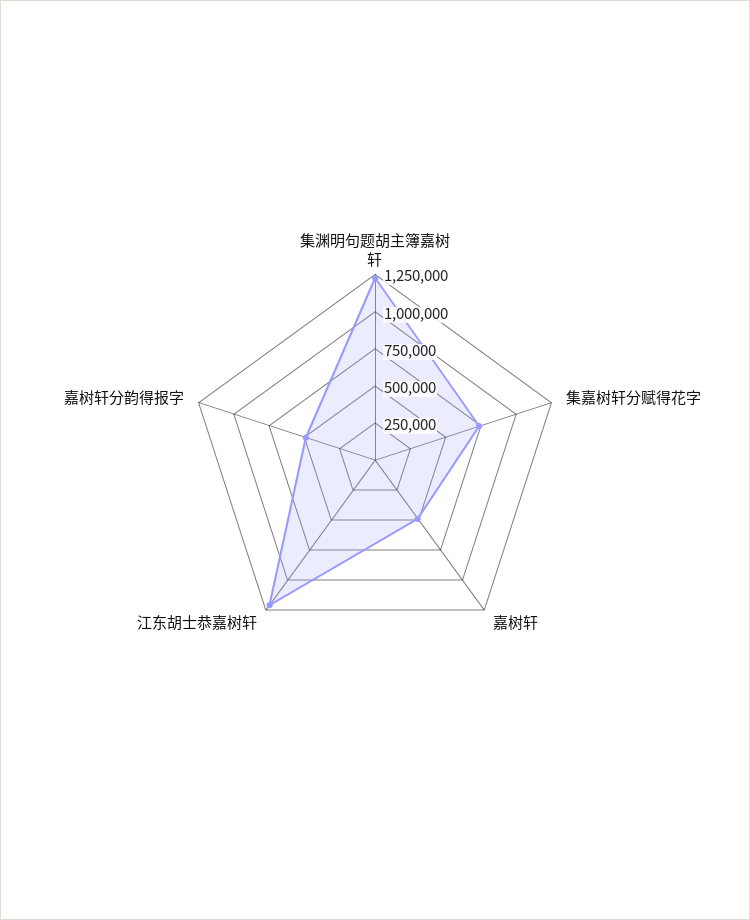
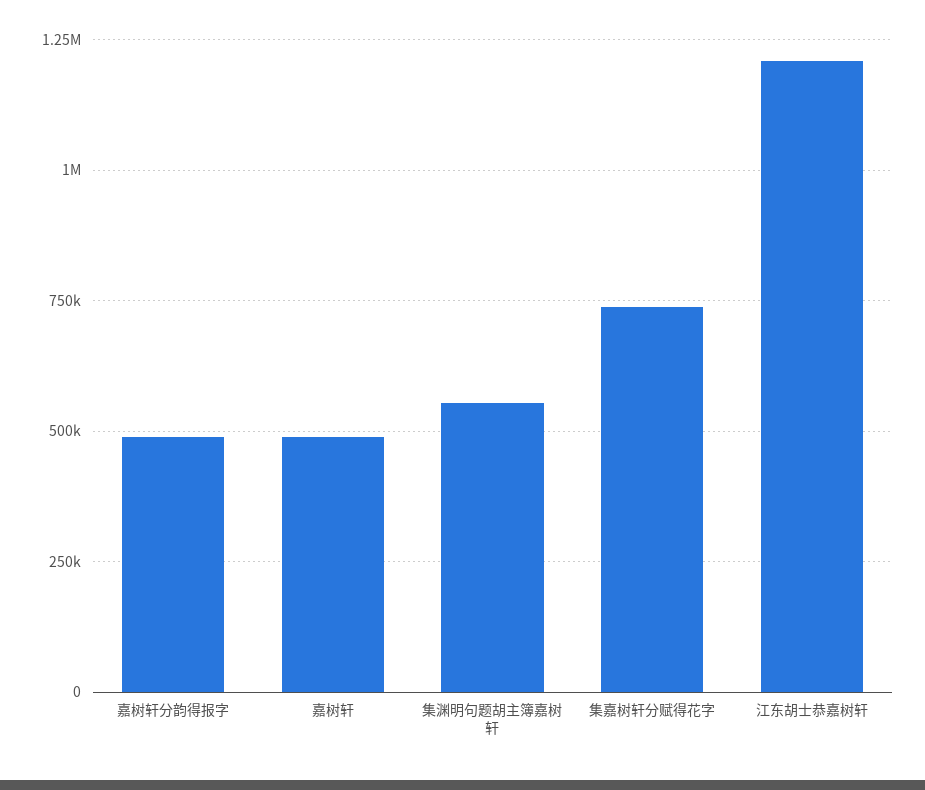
  {
-   "集渊明句题胡主簿嘉树轩": 1250000,
+   "集渊明句题胡主簿嘉树轩": 550000,
    "集嘉树轩分赋得花字": 750000,
    "嘉树轩": 500000,
    "江东胡士恭嘉树轩": 1200000,
    "嘉树轩分韵得报字": 500000
  }

